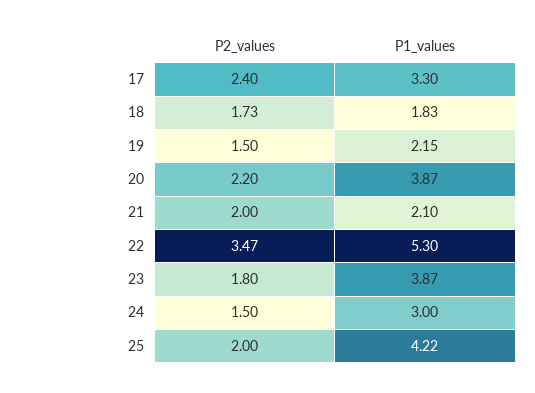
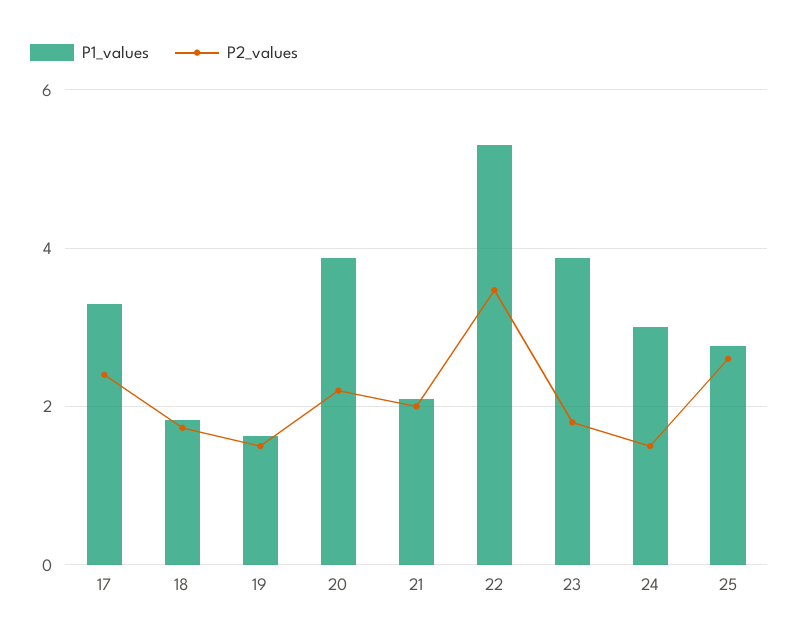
  {
    "P2_values": {
      "17": 2.4,
      "18": 1.73,
      "19": 1.5,
      "20": 2.2,
      "21": 2,
      "22": 3.47,
      "23": 1.8,
      "24": 1.5,
-     "25": 2
+     "25": 2.6
    },
    "P1_values": {
      "17": 3.3,
      "18": 1.83,
-     "19": 2.15,
+     "19": 1.6,
      "20": 3.87,
      "21": 2.1,
      "22": 5.3,
      "23": 3.87,
      "24": 3,
-     "25": 4.22
+     "25": 2.8
    }
  }

